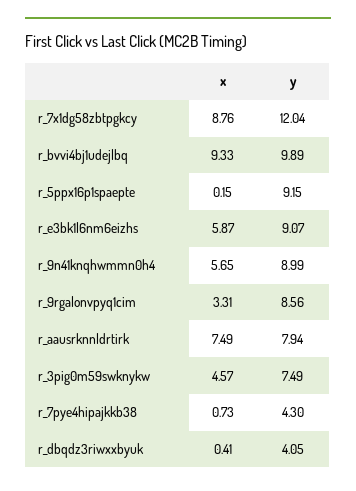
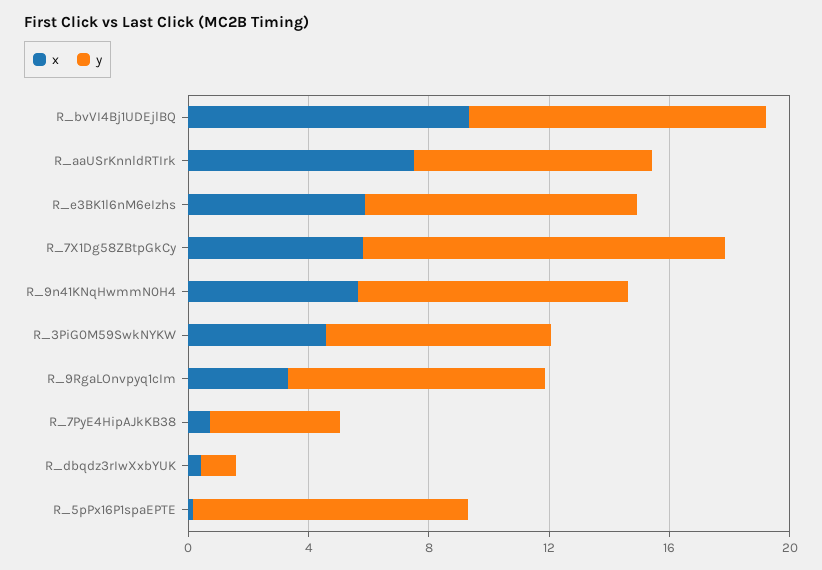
  {
    "x": {
-     "r_7x1dg58zbtpgkcy": 8.76,
+     "r_7x1dg58zbtpgkcy": 6,
      "r_bvvi4bj1udejlbq": 9.33,
      "r_5ppx16p1spaepte": 0.15,
      "r_e3bk1l6nm6eizhs": 5.87,
      "r_9n41knqhwmmn0h4": 5.65,
      "r_9rgalonvpyq1cim": 3.31,
      "r_aausrknnldrtirk": 7.49,
      "r_3pig0m59swknykw": 4.57,
      "r_7pye4hipajkkb38": 0.73,
      "r_dbqdz3riwxxbyuk": 0.41
    },
    "y": {
      "r_7x1dg58zbtpgkcy": 12.04,
      "r_bvvi4bj1udejlbq": 9.89,
      "r_5ppx16p1spaepte": 9.15,
      "r_e3bk1l6nm6eizhs": 9.07,
      "r_9n41knqhwmmn0h4": 8.99,
      "r_9rgalonvpyq1cim": 8.56,
      "r_aausrknnldrtirk": 7.94,
      "r_3pig0m59swknykw": 7.49,
      "r_7pye4hipajkkb38": 4.3,
-     "r_dbqdz3riwxxbyuk": 4.05
+     "r_dbqdz3riwxxbyuk": 1
    }
  }

